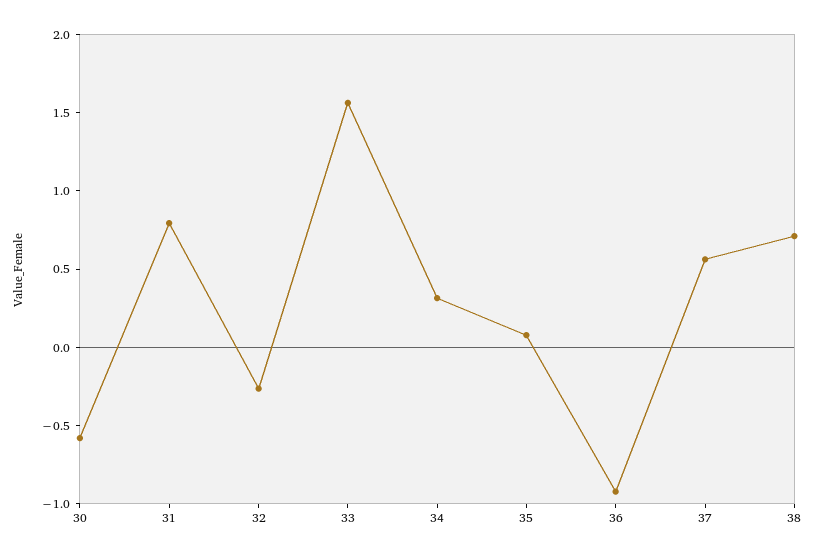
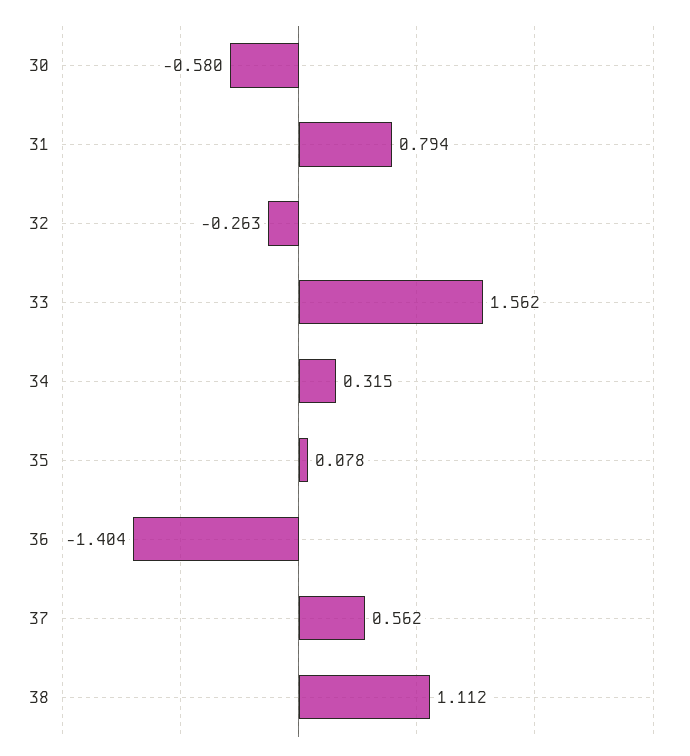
  {
    "30": -0.58,
    "31": 0.794,
    "32": -0.263,
    "33": 1.562,
    "34": 0.315,
    "35": 0.078,
-   "36": -0.9,
+   "36": -1.404,
    "37": 0.562,
-   "38": 0.7
+   "38": 1.112
  }

